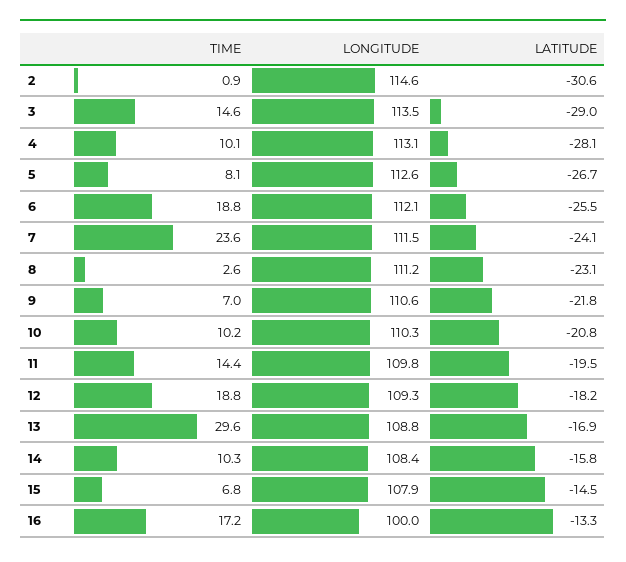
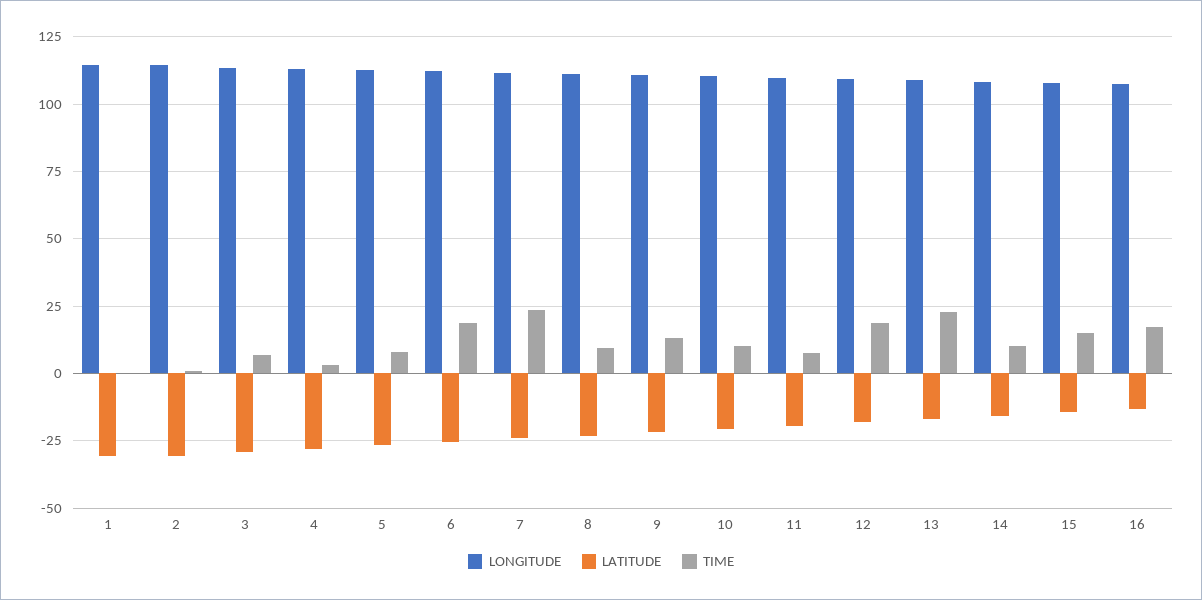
  {
    "TIME": {
      "2": 0.9,
-     "3": 14.6,
+     "3": 7.5,
-     "4": 10.1,
+     "4": 2.5,
      "5": 8.1,
      "6": 18.8,
      "7": 23.6,
-     "8": 2.6,
+     "8": 10,
-     "9": 7,
+     "9": 12.5,
      "10": 10.2,
-     "11": 14.4,
+     "11": 7.5,
      "12": 18.8,
-     "13": 29.6,
+     "13": 22.5,
      "14": 10.3,
-     "15": 6.8,
+     "15": 15,
-     "16": 17.2
+     "16": 17.2,
+     "1": 0
    },
    "LONGITUDE": {
      "2": 114.6,
      "3": 113.5,
      "4": 113.1,
      "5": 112.6,
      "6": 112.1,
      "7": 111.5,
      "8": 111.2,
      "9": 110.6,
      "10": 110.3,
      "11": 109.8,
      "12": 109.3,
      "13": 108.8,
      "14": 108.4,
      "15": 107.9,
-     "16": 100
+     "16": 107.5,
+     "1": 115
    },
    "LATITUDE": {
      "2": -30.6,
      "3": -29,
      "4": -28.1,
      "5": -26.7,
      "6": -25.5,
      "7": -24.1,
      "8": -23.1,
      "9": -21.8,
      "10": -20.8,
      "11": -19.5,
      "12": -18.2,
      "13": -16.9,
      "14": -15.8,
      "15": -14.5,
-     "16": -13.3
+     "16": -13.3,
+     "1": -30
    }
  }

